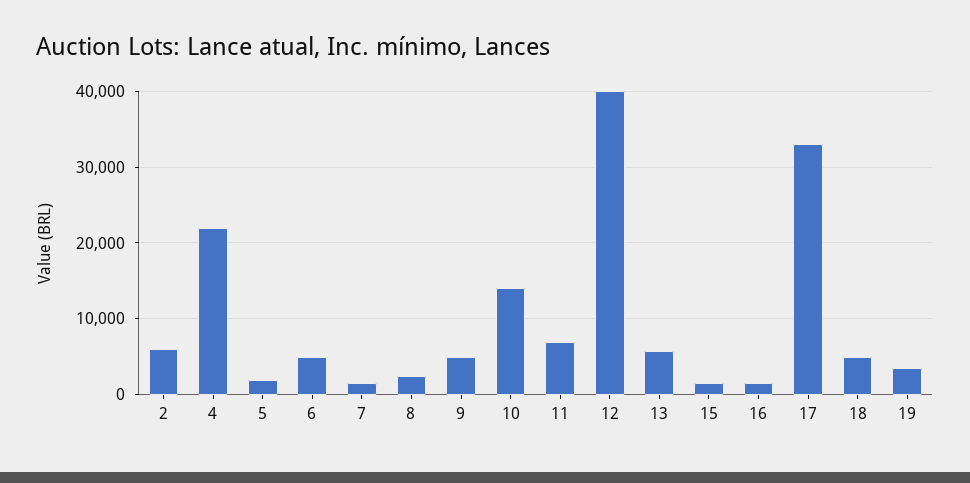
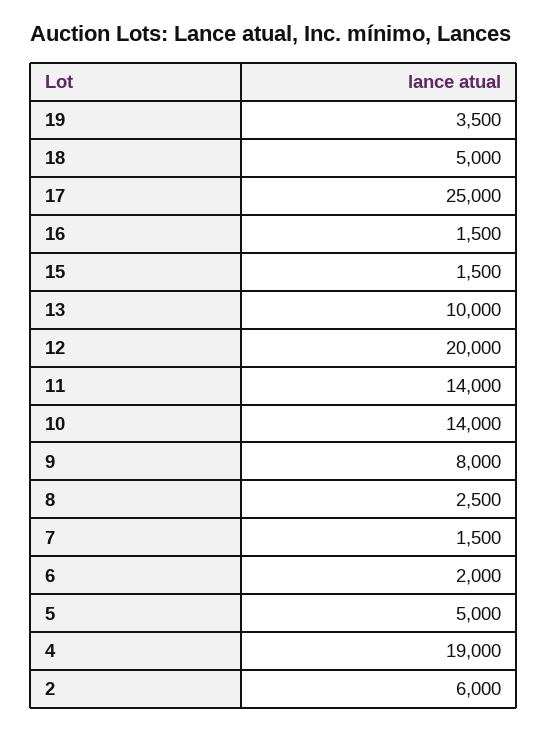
  {
    "2": 6000,
-   "4": 22000,
+   "4": 19000,
-   "5": 2000,
+   "5": 5000,
-   "6": 5000,
+   "6": 2000,
    "7": 1500,
    "8": 2500,
-   "9": 5000,
+   "9": 8000,
    "10": 14000,
-   "11": 7000,
+   "11": 14000,
-   "12": 40000,
+   "12": 20000,
-   "13": 6000,
+   "13": 10000,
    "15": 1500,
    "16": 1500,
-   "17": 33000,
+   "17": 25000,
    "18": 5000,
    "19": 3500
  }

